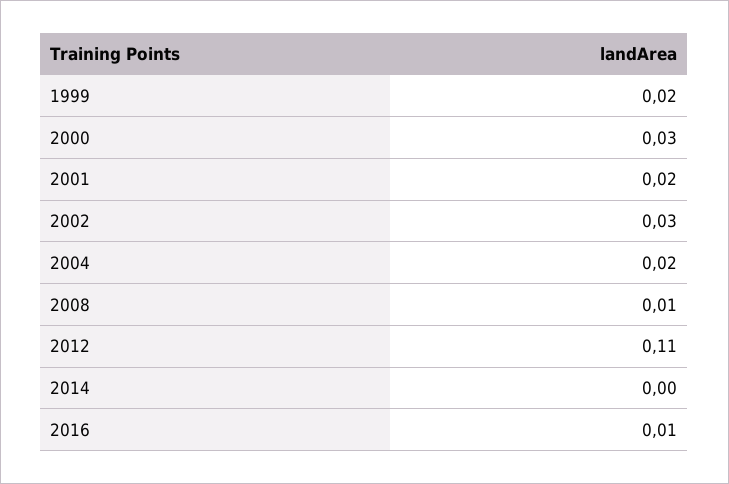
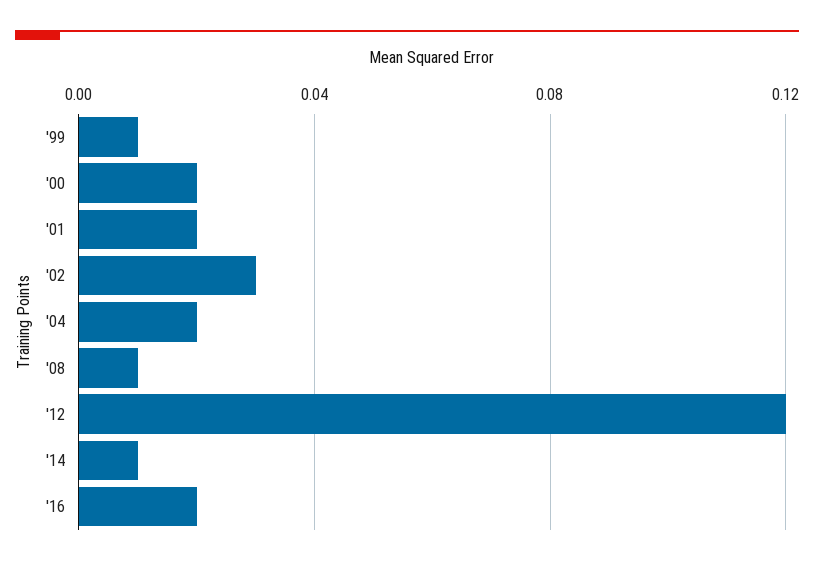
  {
-   "1999": 0.02,
+   "1999": 0.01,
-   "2000": 0.03,
+   "2000": 0.02,
    "2001": 0.02,
    "2002": 0.03,
    "2004": 0.02,
    "2008": 0.01,
-   "2012": 0.11,
+   "2012": 0.12,
-   "2014": 0,
+   "2014": 0.01,
-   "2016": 0.01
+   "2016": 0.02
  }

